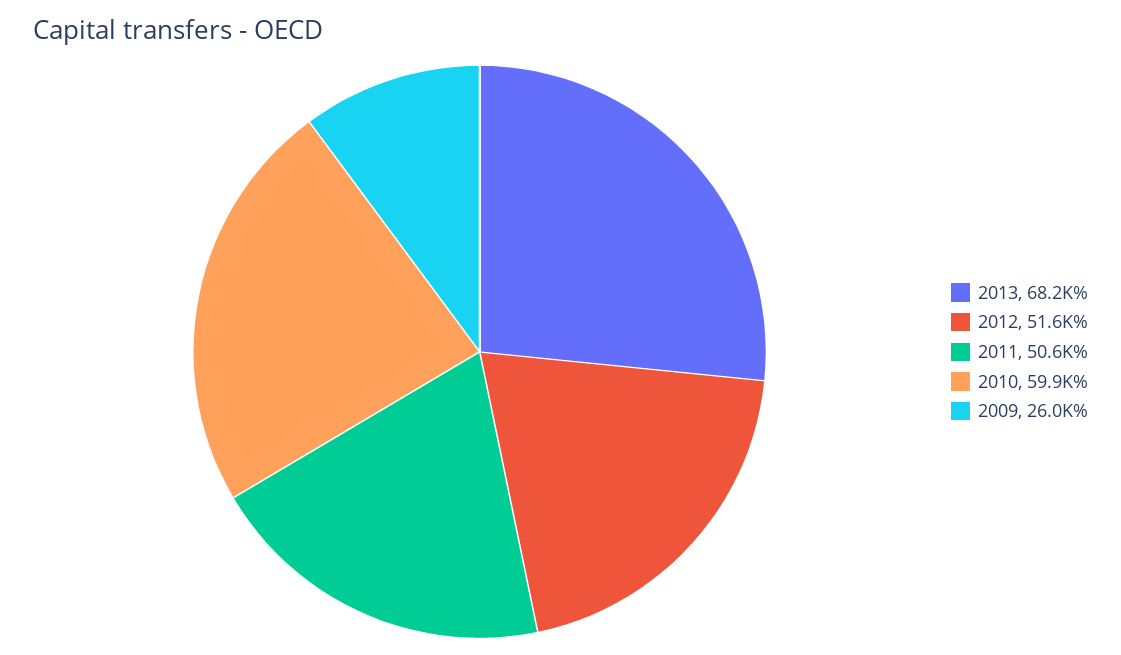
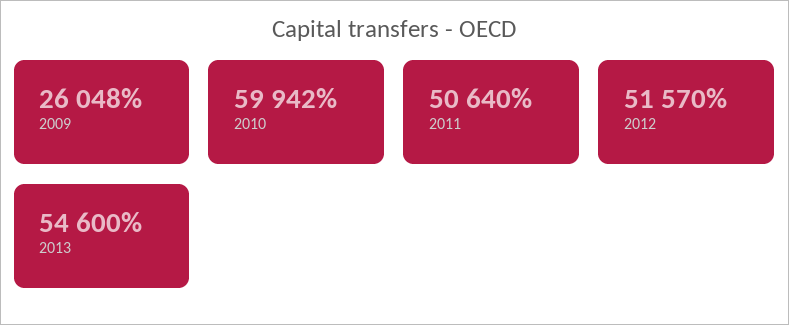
  {
-   "2013": 68200,
+   "2013": 54600,
    "2012": 51570,
    "2011": 50640,
    "2010": 59942,
    "2009": 26048
  }

